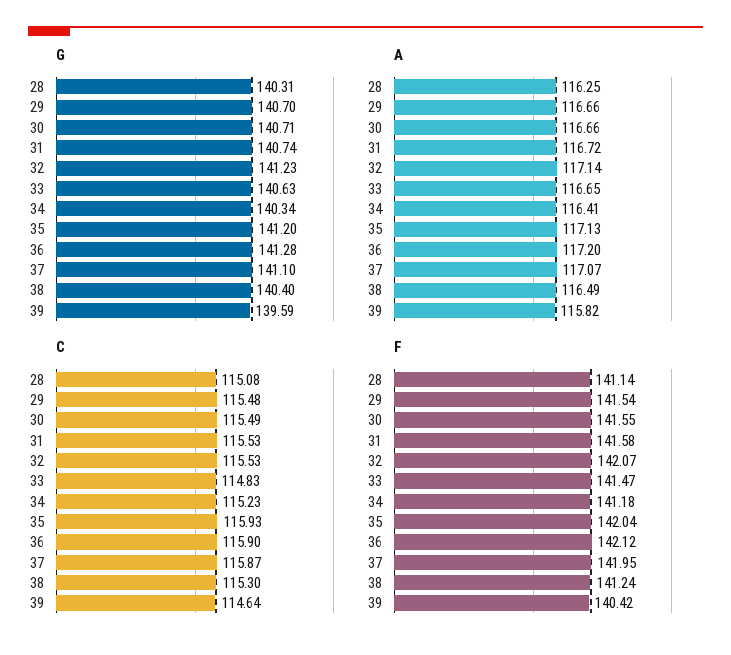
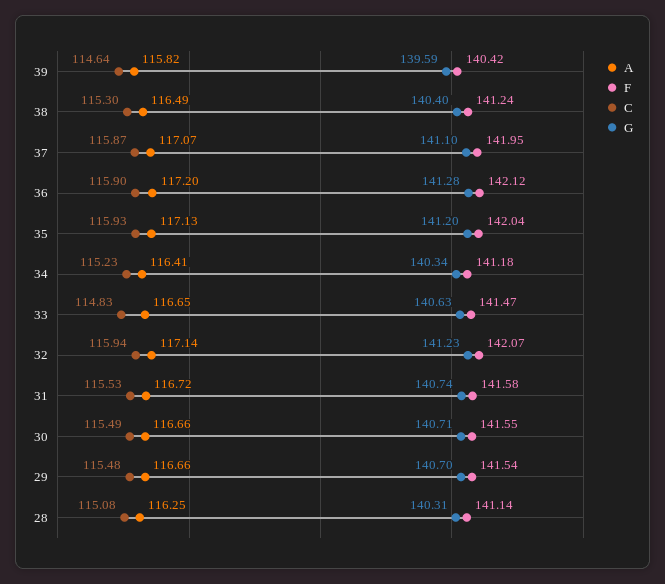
  {
    "G": {
      "28": 140.31,
      "29": 140.7,
      "30": 140.71,
      "31": 140.74,
      "32": 141.23,
      "33": 140.63,
      "34": 140.34,
      "35": 141.2,
      "36": 141.28,
      "37": 141.1,
      "38": 140.4,
      "39": 139.59
    },
    "A": {
      "28": 116.25,
      "29": 116.66,
      "30": 116.66,
      "31": 116.72,
      "32": 117.14,
      "33": 116.65,
      "34": 116.41,
      "35": 117.13,
      "36": 117.2,
      "37": 117.07,
      "38": 116.49,
      "39": 115.82
    },
    "C": {
      "28": 115.08,
      "29": 115.48,
      "30": 115.49,
      "31": 115.53,
-     "32": 115.53,
+     "32": 115.94,
      "33": 114.83,
      "34": 115.23,
      "35": 115.93,
      "36": 115.9,
      "37": 115.87,
      "38": 115.3,
      "39": 114.64
    },
    "F": {
      "28": 141.14,
      "29": 141.54,
      "30": 141.55,
      "31": 141.58,
      "32": 142.07,
      "33": 141.47,
      "34": 141.18,
      "35": 142.04,
      "36": 142.12,
      "37": 141.95,
      "38": 141.24,
      "39": 140.42
    }
  }

